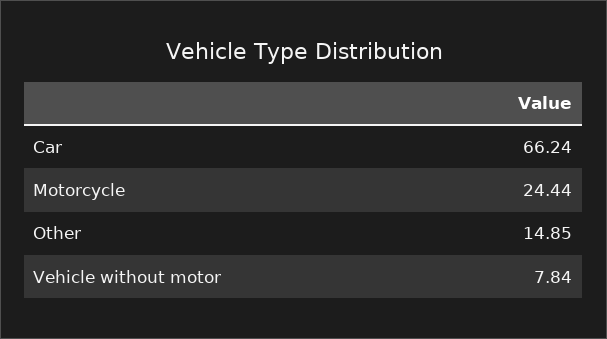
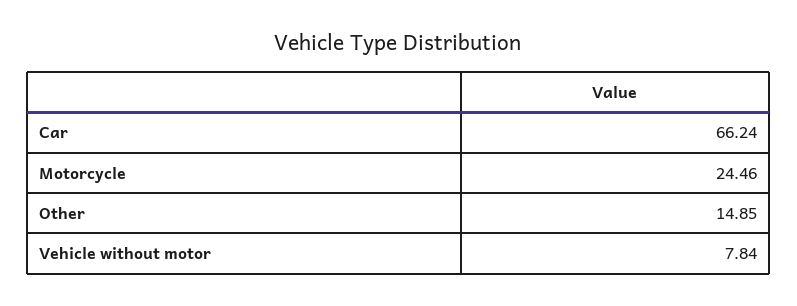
  {
    "Car": 66.24,
-   "Motorcycle": 24.44,
+   "Motorcycle": 24.46,
    "Other": 14.85,
    "Vehicle without motor": 7.84
  }

